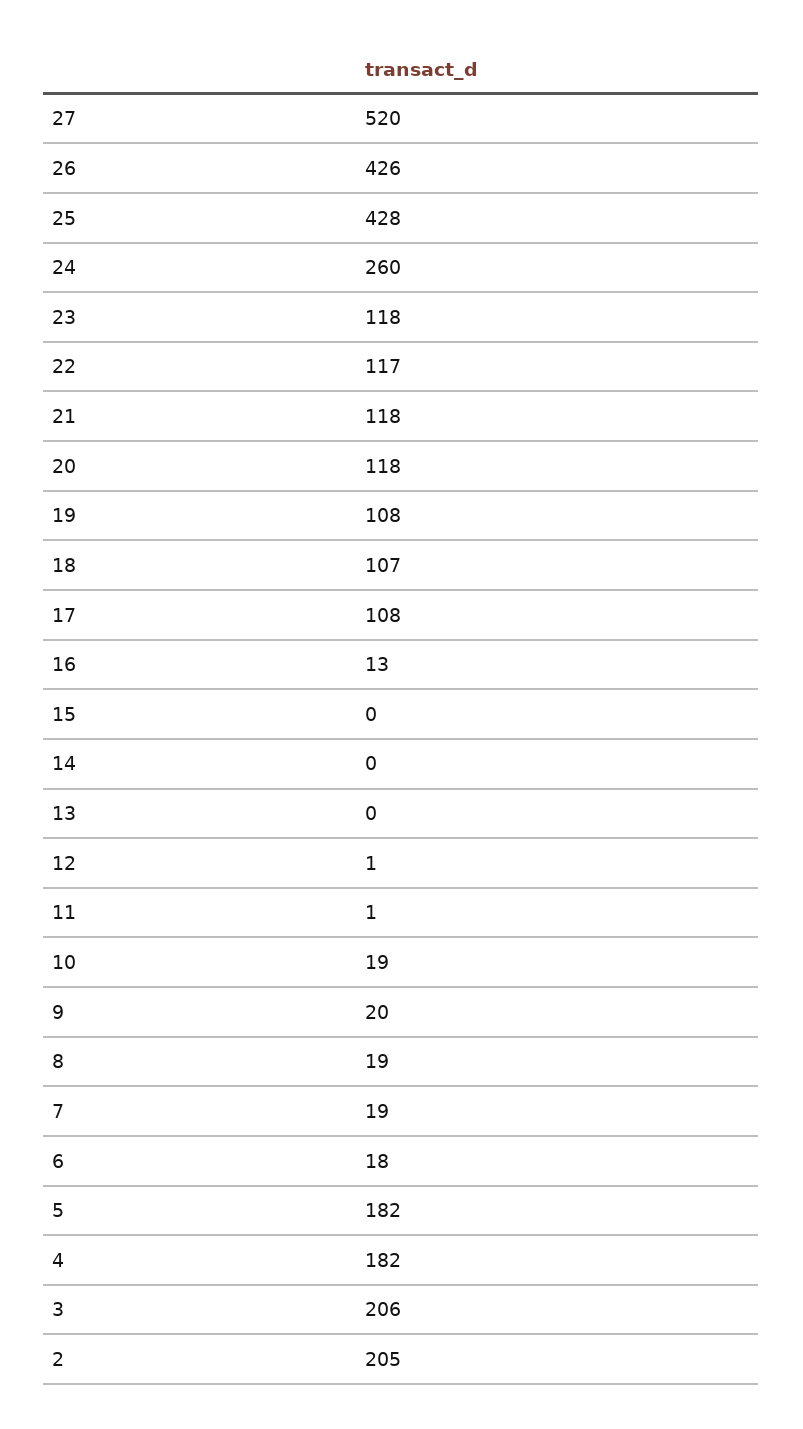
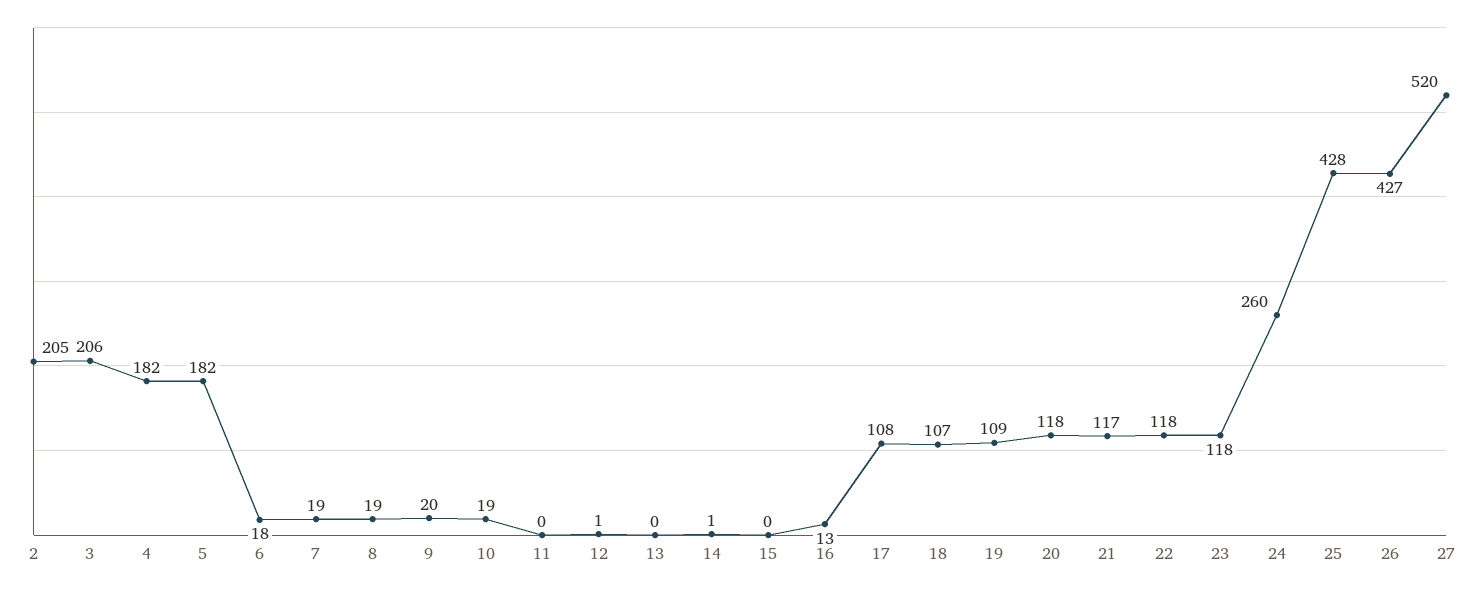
  {
    "27": 520,
-   "26": 426,
+   "26": 427,
    "25": 428,
    "24": 260,
    "23": 118,
-   "22": 117,
+   "22": 118,
-   "21": 118,
+   "21": 117,
    "20": 118,
-   "19": 108,
+   "19": 109,
    "18": 107,
    "17": 108,
    "16": 13,
    "15": 0,
-   "14": 0,
+   "14": 1,
    "13": 0,
    "12": 1,
-   "11": 1,
+   "11": 0,
    "10": 19,
    "9": 20,
    "8": 19,
    "7": 19,
    "6": 18,
    "5": 182,
    "4": 182,
    "3": 206,
    "2": 205
  }

